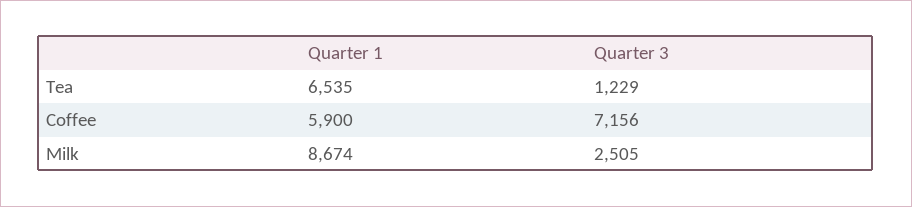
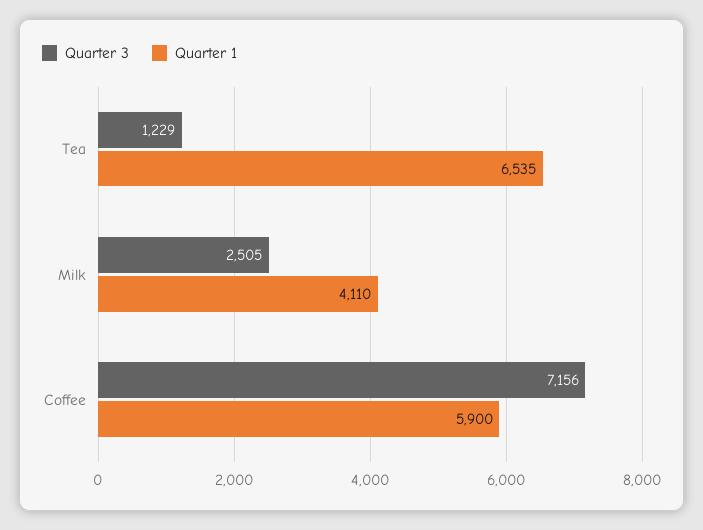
  {
    "Quarter 1": {
      "Tea": 6535,
      "Coffee": 5900,
-     "Milk": 8674
+     "Milk": 4110
    },
    "Quarter 3": {
      "Tea": 1229,
      "Coffee": 7156,
      "Milk": 2505
    }
  }

